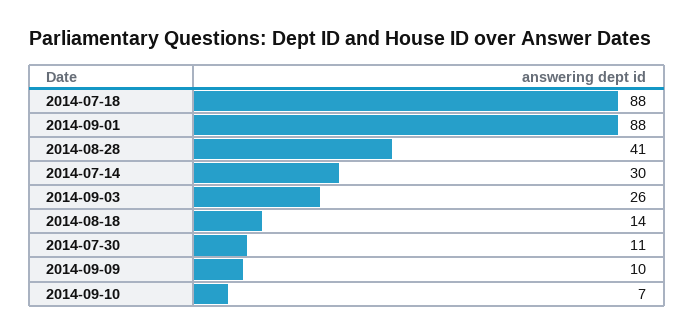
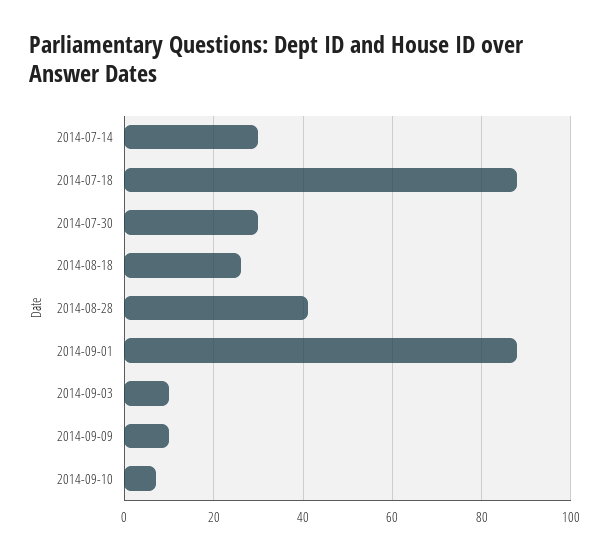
  {
    "2014-07-18": 88,
    "2014-09-01": 88,
    "2014-08-28": 41,
    "2014-07-14": 30,
-   "2014-09-03": 26,
+   "2014-09-03": 10,
-   "2014-08-18": 14,
+   "2014-08-18": 25,
-   "2014-07-30": 11,
+   "2014-07-30": 30,
    "2014-09-09": 10,
    "2014-09-10": 7
  }

